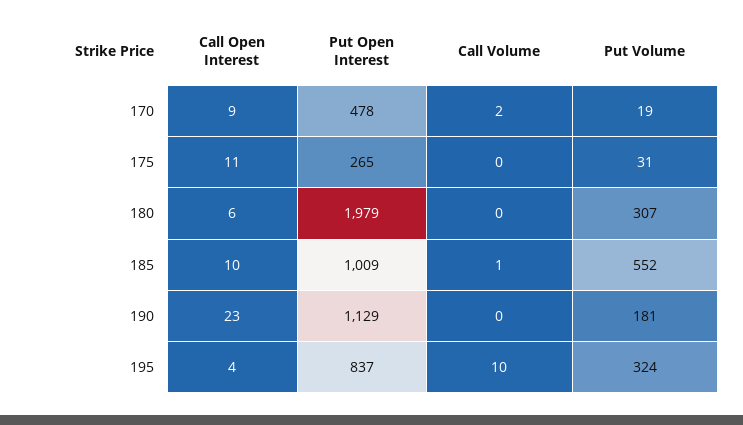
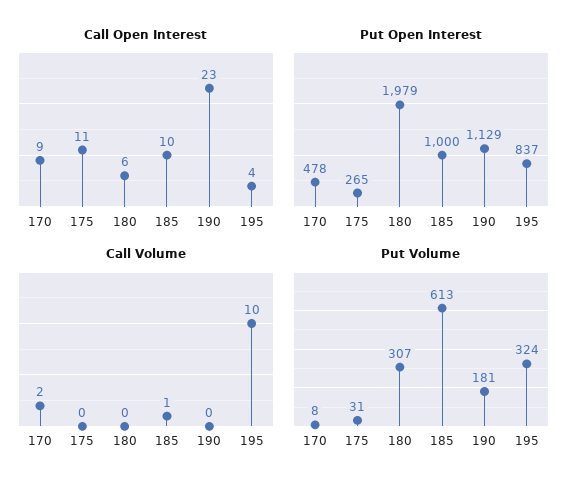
  {
    "Call Open Interest": {
      "170": 9,
      "175": 11,
      "180": 6,
      "185": 10,
      "190": 23,
      "195": 4
    },
    "Put Open Interest": {
      "170": 478,
      "175": 265,
      "180": 1979,
-     "185": 1009,
+     "185": 1000,
      "190": 1129,
      "195": 837
    },
    "Call Volume": {
      "170": 2,
      "175": 0,
      "180": 0,
      "185": 1,
      "190": 0,
      "195": 10
    },
    "Put Volume": {
-     "170": 19,
+     "170": 8,
      "175": 31,
      "180": 307,
-     "185": 552,
+     "185": 613,
      "190": 181,
      "195": 324
    }
  }

